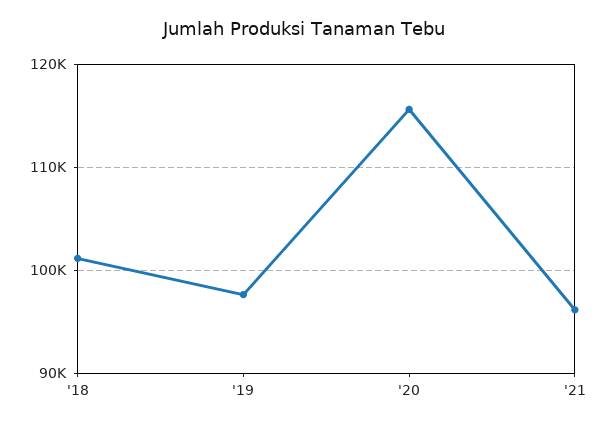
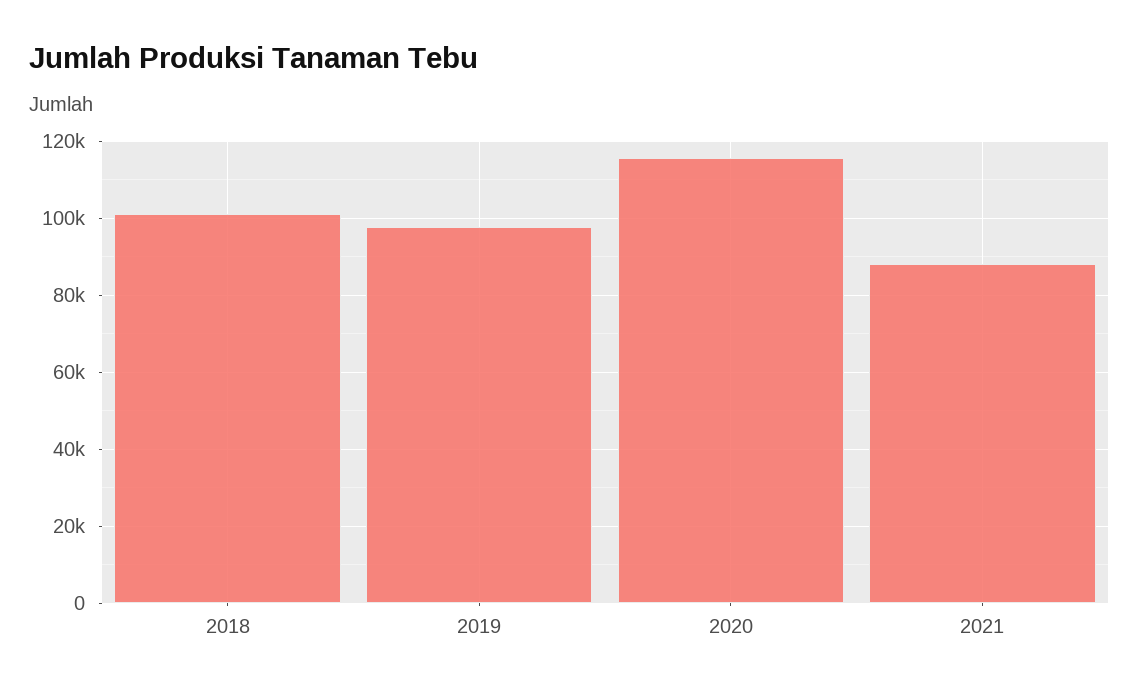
  {
    "'18": 101000,
    "'19": 98000,
    "'20": 116000,
-   "'21": 96000
+   "'21": 88000
  }

